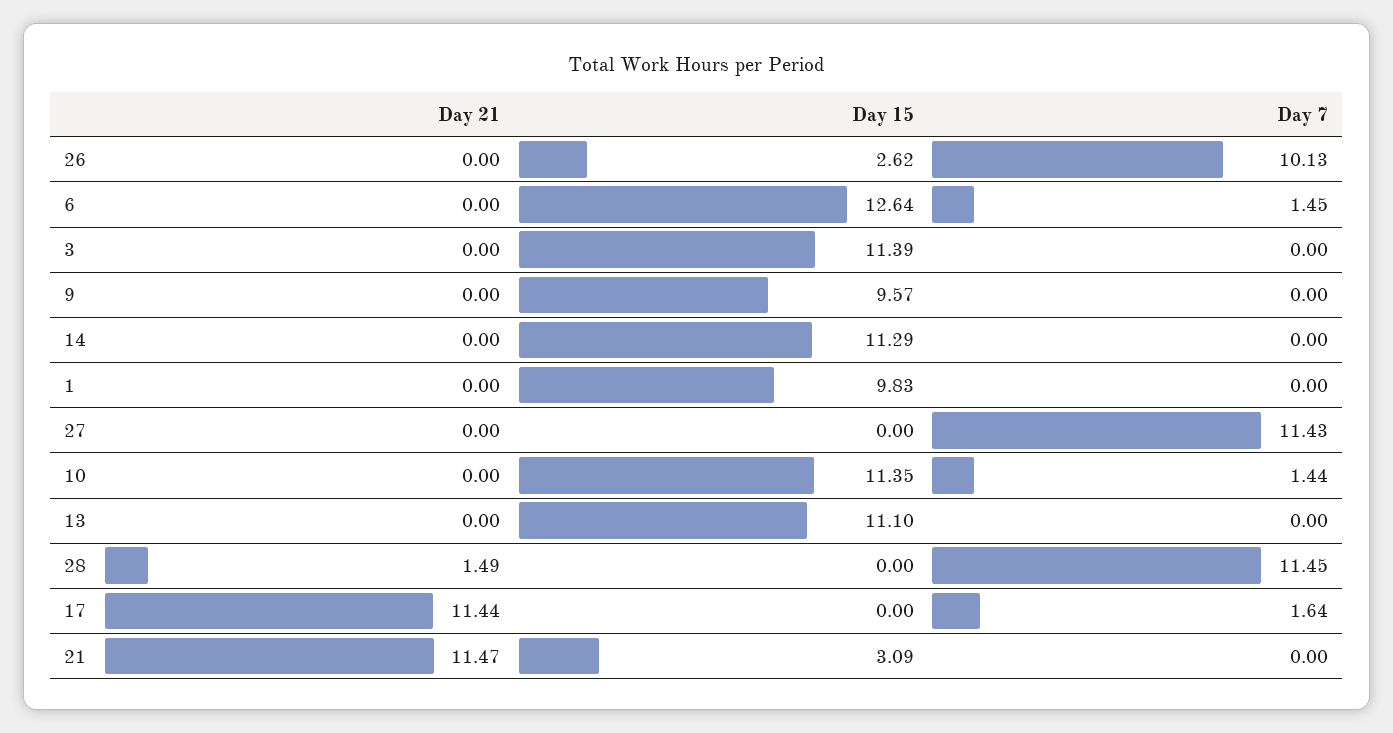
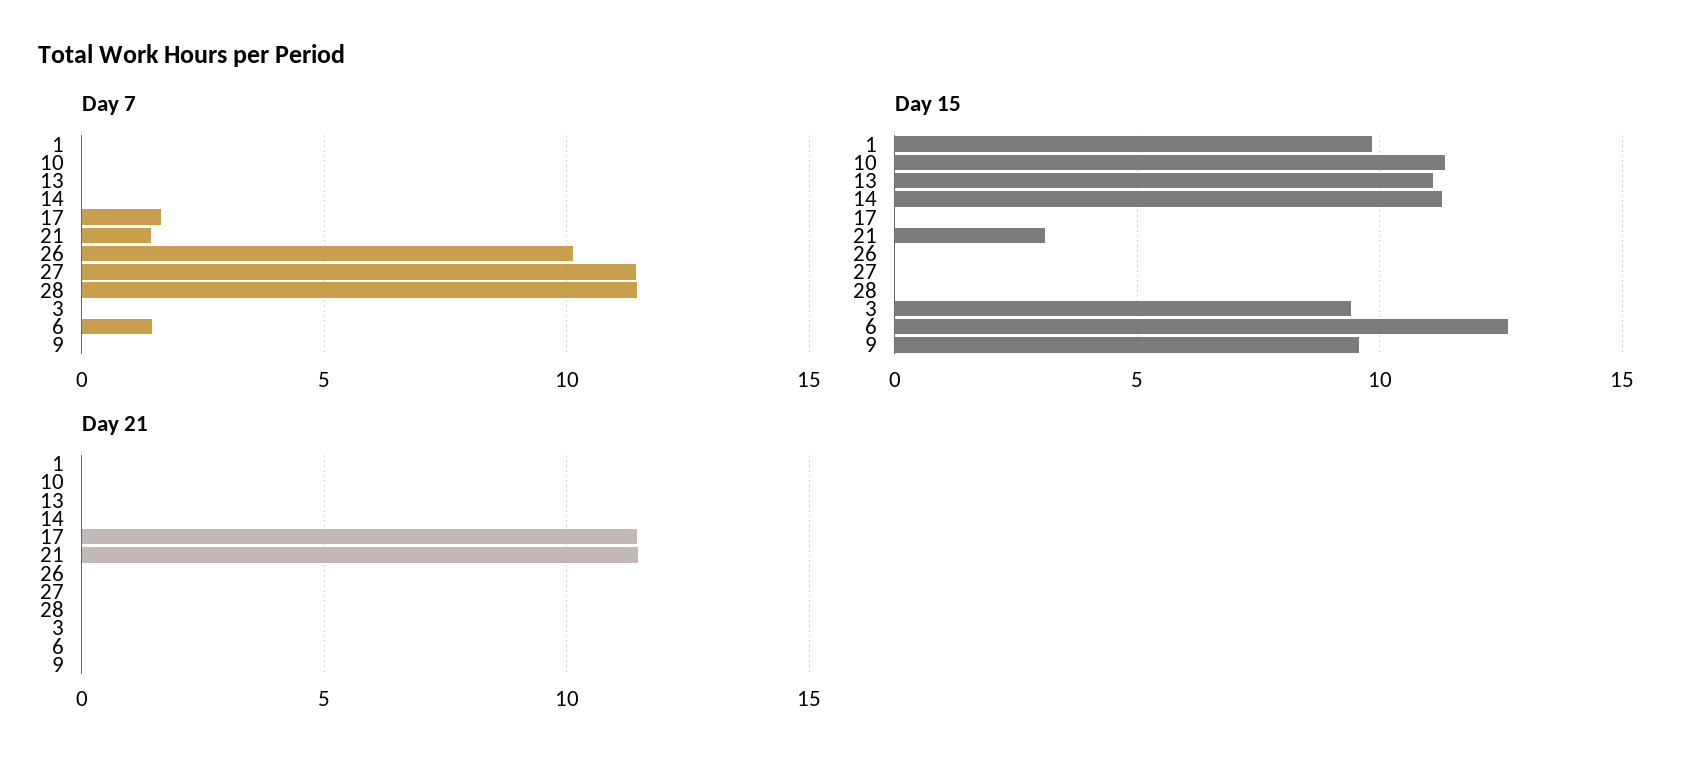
  {
    "Day 21": {
      "26": 0,
      "6": 0,
      "3": 0,
      "9": 0,
      "14": 0,
      "1": 0,
      "27": 0,
      "10": 0,
      "13": 0,
-     "28": 1.49,
+     "28": 0,
      "17": 11.44,
      "21": 11.47
    },
    "Day 15": {
-     "26": 2.62,
+     "26": 0,
      "6": 12.64,
-     "3": 11.39,
+     "3": 9.5,
      "9": 9.57,
      "14": 11.29,
      "1": 9.83,
      "27": 0,
      "10": 11.35,
      "13": 11.1,
      "28": 0,
      "17": 0,
      "21": 3.09
    },
    "Day 7": {
      "26": 10.13,
      "6": 1.45,
      "3": 0,
      "9": 0,
      "14": 0,
      "1": 0,
      "27": 11.43,
-     "10": 1.44,
+     "10": 0,
      "13": 0,
      "28": 11.45,
      "17": 1.64,
-     "21": 0
+     "21": 1.5
    }
  }

